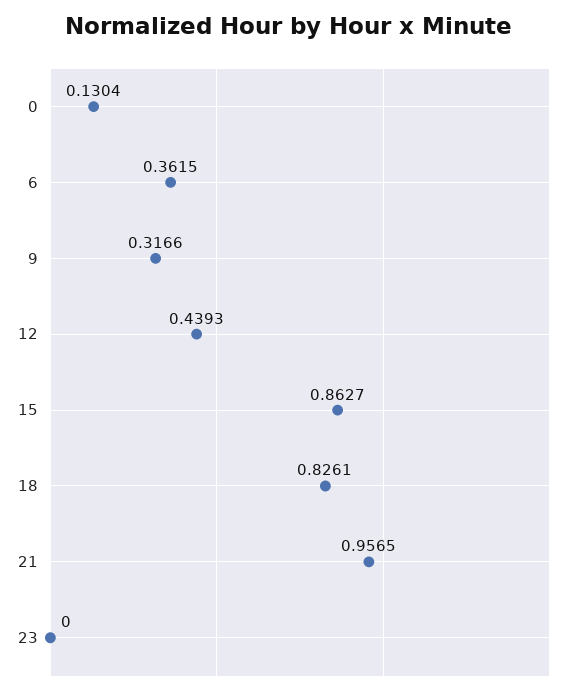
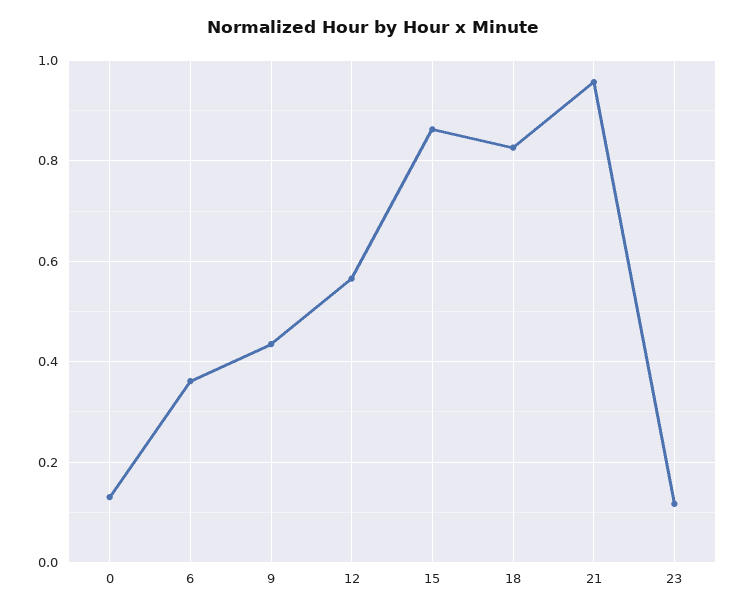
  {
    "0": 0.1304,
    "6": 0.3615,
-   "9": 0.3166,
+   "9": 0.44,
-   "12": 0.4393,
+   "12": 0.56,
    "15": 0.8627,
    "18": 0.8261,
    "21": 0.9565,
-   "23": 0
+   "23": 0.12
  }

